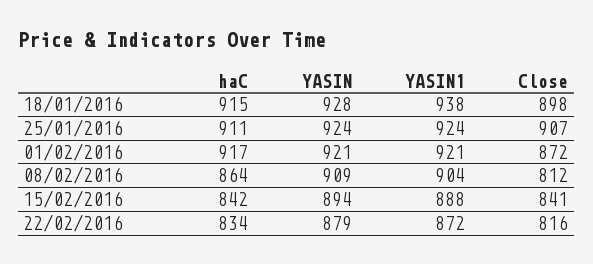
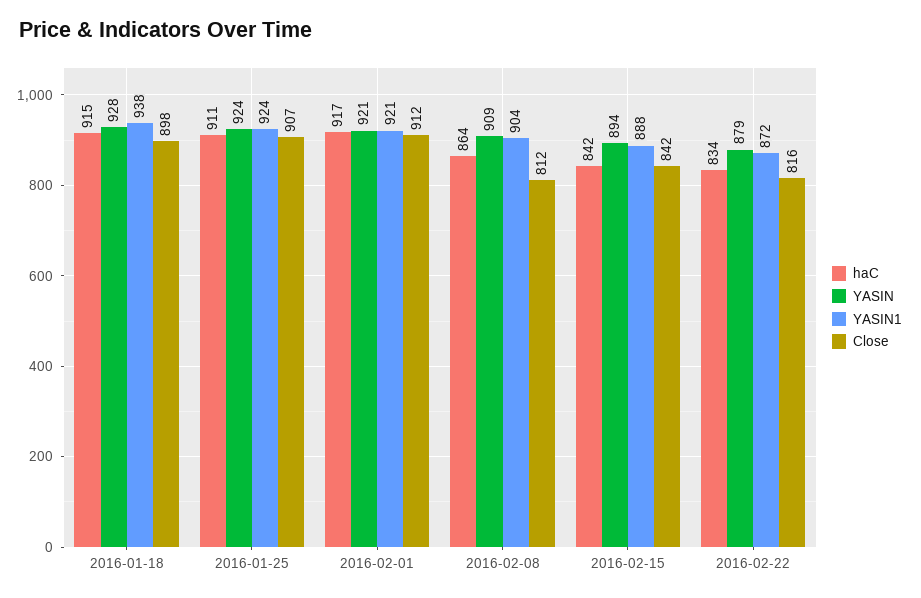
  {
    "haC": {
      "18/01/2016": 915,
      "25/01/2016": 911,
      "01/02/2016": 917,
      "08/02/2016": 864,
      "15/02/2016": 842,
      "22/02/2016": 834
    },
    "YASIN": {
      "18/01/2016": 928,
      "25/01/2016": 924,
      "01/02/2016": 921,
      "08/02/2016": 909,
      "15/02/2016": 894,
      "22/02/2016": 879
    },
    "YASIN1": {
      "18/01/2016": 938,
      "25/01/2016": 924,
      "01/02/2016": 921,
      "08/02/2016": 904,
      "15/02/2016": 888,
      "22/02/2016": 872
    },
    "Close": {
      "18/01/2016": 898,
      "25/01/2016": 907,
-     "01/02/2016": 872,
+     "01/02/2016": 912,
      "08/02/2016": 812,
-     "15/02/2016": 841,
+     "15/02/2016": 842,
      "22/02/2016": 816
    }
  }

